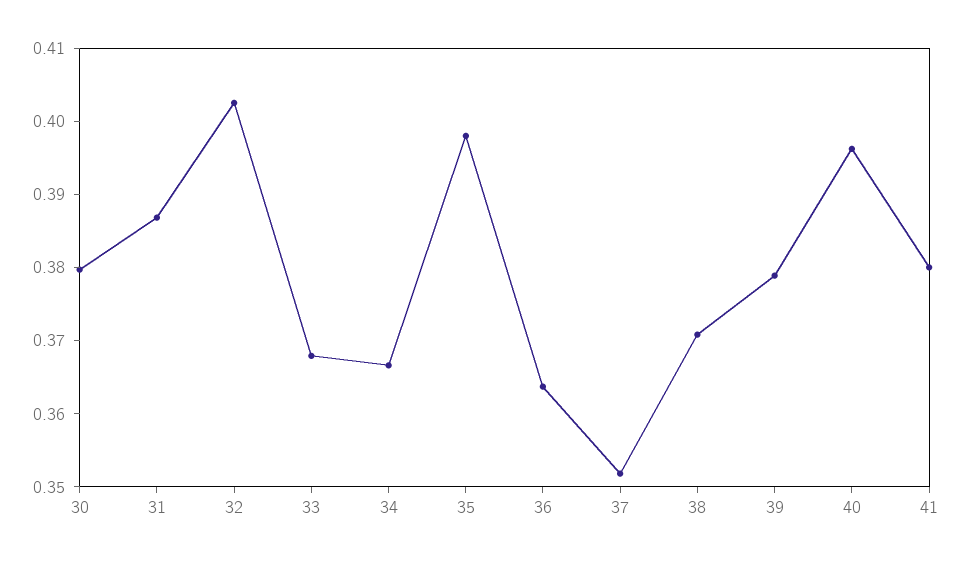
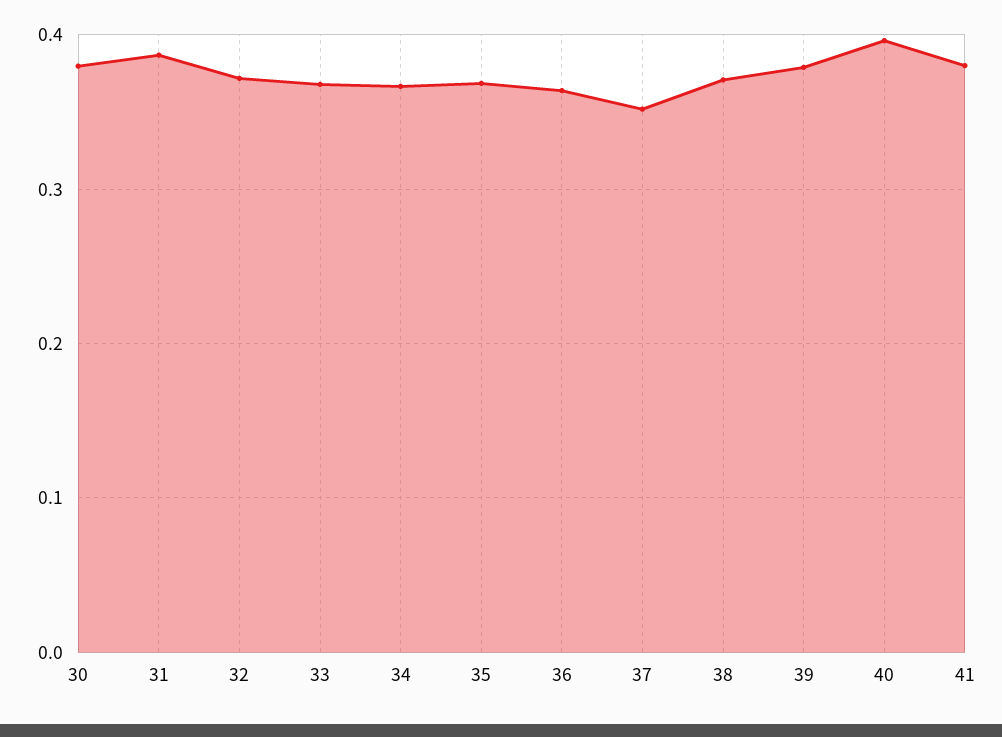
  {
    "30": 0.38,
    "31": 0.386,
-   "32": 0.402,
+   "32": 0.37,
    "33": 0.368,
    "34": 0.366,
-   "35": 0.398,
+   "35": 0.37,
    "36": 0.364,
    "37": 0.352,
    "38": 0.37,
    "39": 0.378,
    "40": 0.396,
    "41": 0.38
  }

